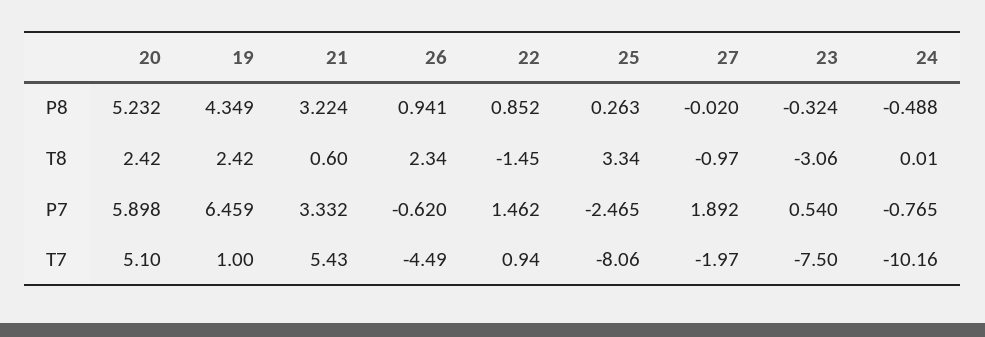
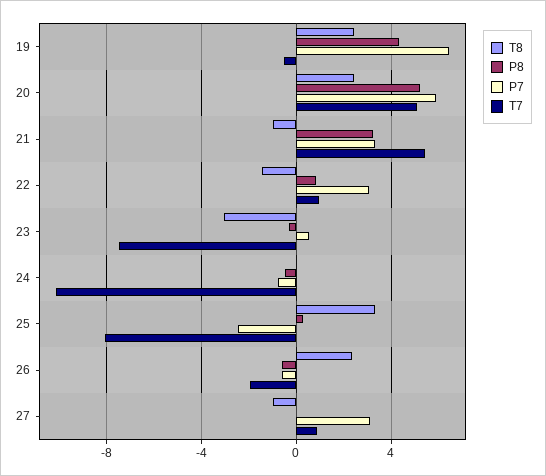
  {
    "P8": {
      "20": 5.232,
      "19": 4.349,
      "21": 3.224,
-     "26": 0.941,
+     "26": -0.5,
      "22": 0.852,
      "25": 0.263,
      "27": -0.02,
      "23": -0.324,
      "24": -0.488
    },
    "T8": {
      "20": 2.42,
      "19": 2.42,
-     "21": 0.6,
+     "21": -1,
      "26": 2.34,
      "22": -1.45,
      "25": 3.34,
      "27": -0.97,
      "23": -3.06,
      "24": 0.01
    },
    "P7": {
      "20": 5.898,
      "19": 6.459,
      "21": 3.332,
      "26": -0.62,
-     "22": 1.462,
+     "22": 3,
      "25": -2.465,
-     "27": 1.892,
+     "27": 3,
      "23": 0.54,
      "24": -0.765
    },
    "T7": {
      "20": 5.1,
-     "19": 1,
+     "19": -0.5,
      "21": 5.43,
-     "26": -4.49,
+     "26": -2,
      "22": 0.94,
      "25": -8.06,
-     "27": -1.97,
+     "27": 1,
      "23": -7.5,
      "24": -10.16
    }
  }

